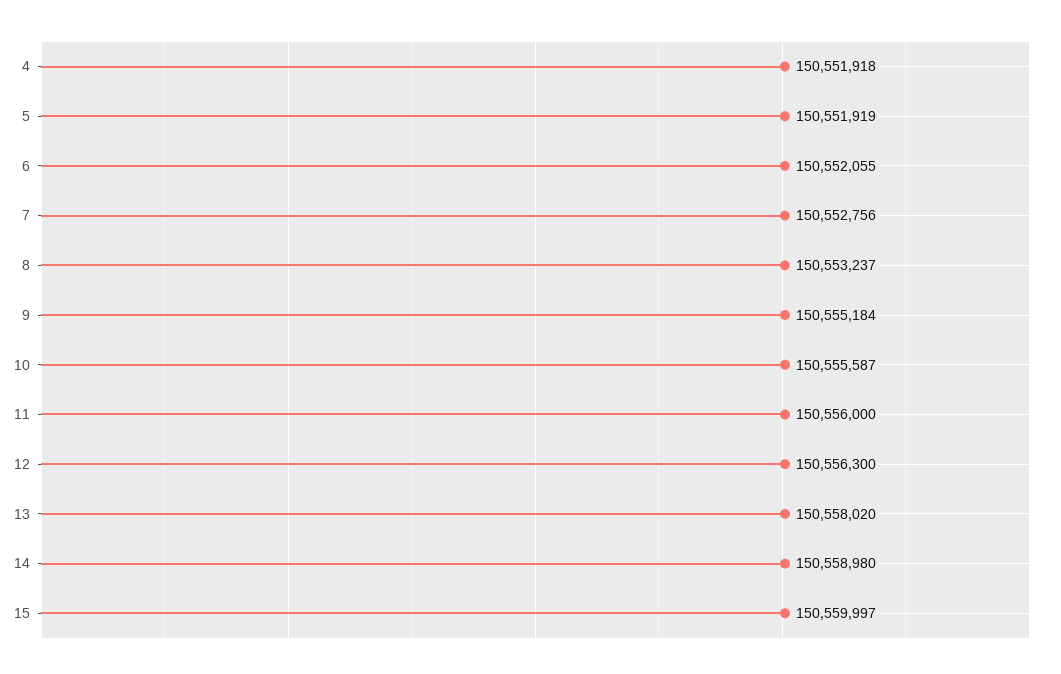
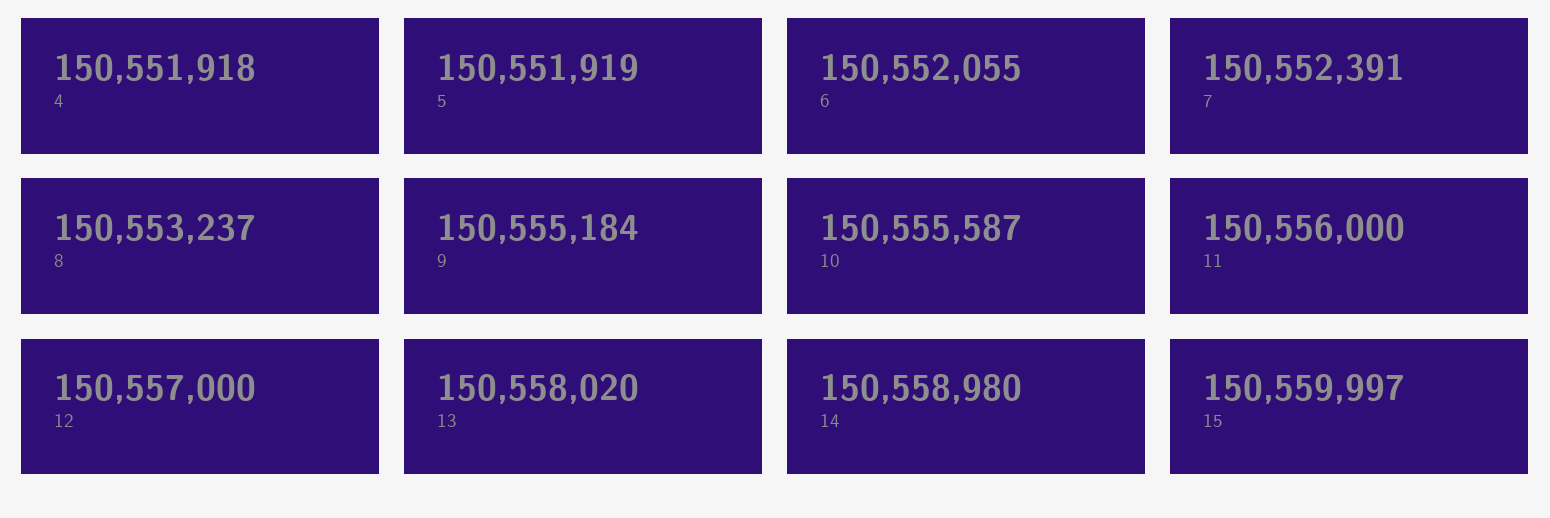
  {
    "4": 150551918,
    "5": 150551919,
    "6": 150552055,
-   "7": 150552756,
+   "7": 150552391,
    "8": 150553237,
    "9": 150555184,
    "10": 150555587,
    "11": 150556000,
-   "12": 150556300,
+   "12": 150557000,
    "13": 150558020,
    "14": 150558980,
    "15": 150559997
  }

